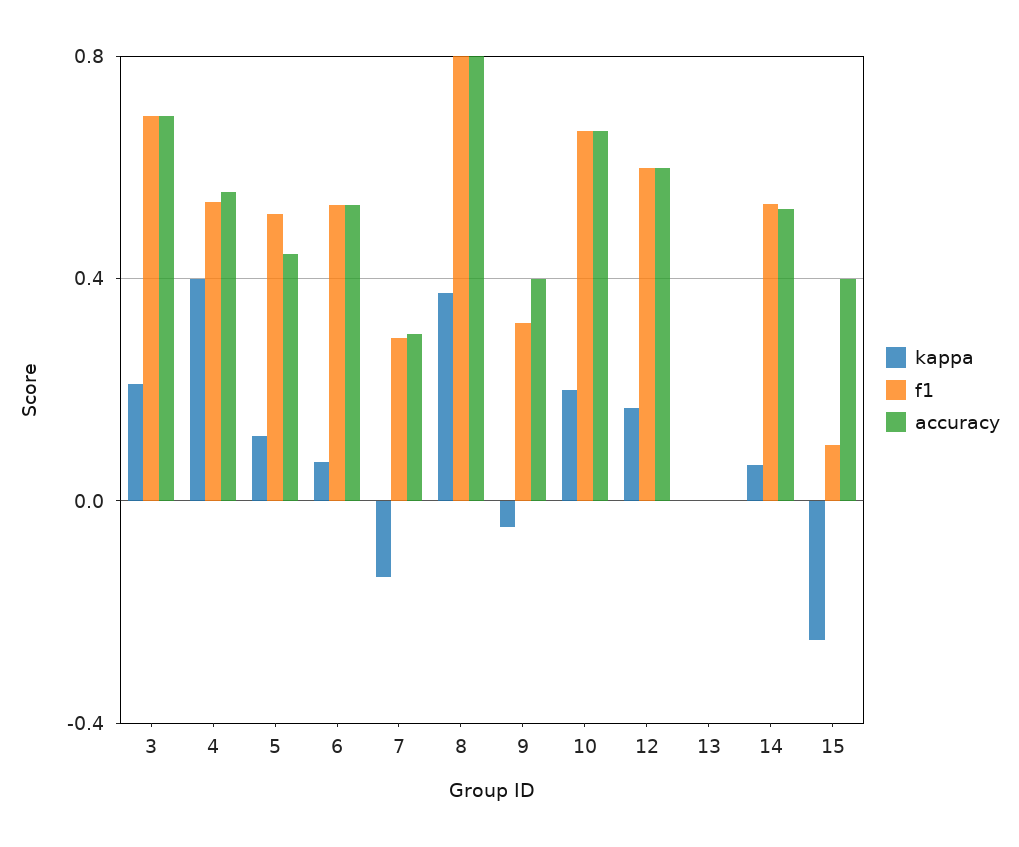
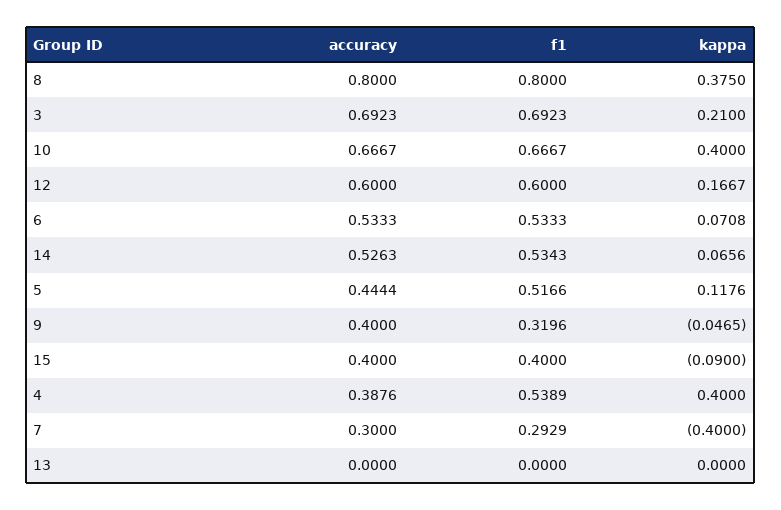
  {
    "kappa": {
      "3": 0.21,
      "4": 0.4,
      "5": 0.1176,
      "6": 0.0708,
-     "7": -0.15,
+     "7": -0.4,
      "8": 0.375,
      "9": -0.0465,
-     "10": 0.2,
+     "10": 0.4,
      "12": 0.1667,
      "13": 0,
      "14": 0.0656,
-     "15": -0.25
+     "15": -0.09
    },
    "f1": {
      "3": 0.6923,
      "4": 0.5389,
      "5": 0.5166,
      "6": 0.5333,
      "7": 0.2929,
      "8": 0.8,
      "9": 0.3196,
      "10": 0.6667,
      "12": 0.6,
      "13": 0,
      "14": 0.5343,
-     "15": 0.1
+     "15": 0.4
    },
    "accuracy": {
      "3": 0.6923,
-     "4": 0.55,
+     "4": 0.3876,
      "5": 0.4444,
      "6": 0.5333,
      "7": 0.3,
      "8": 0.8,
      "9": 0.4,
      "10": 0.6667,
      "12": 0.6,
      "13": 0,
      "14": 0.5263,
      "15": 0.4
    }
  }

